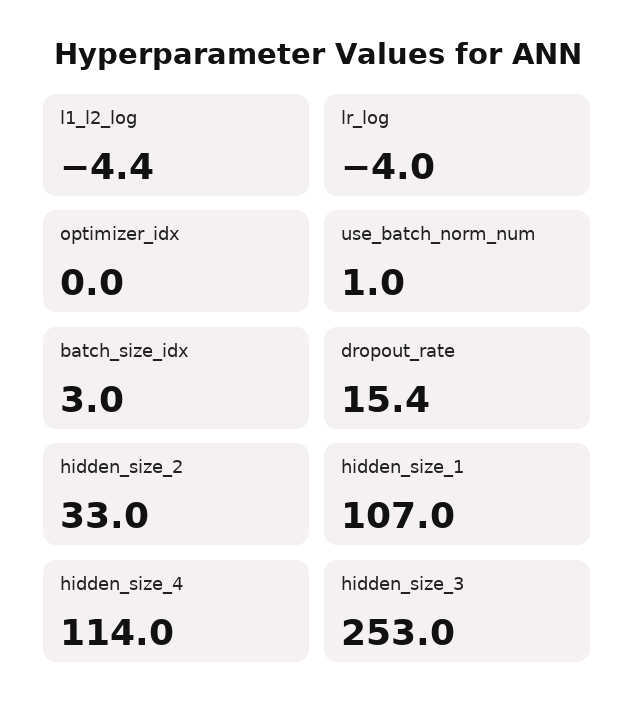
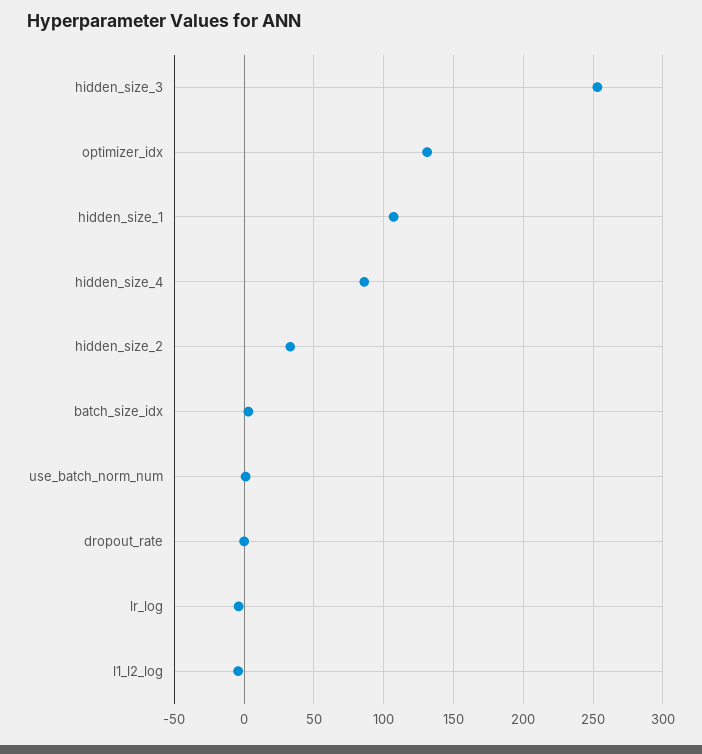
  {
    "l1_l2_log": -4.4,
    "lr_log": -4,
-   "optimizer_idx": 0,
+   "optimizer_idx": 130,
    "use_batch_norm_num": 1,
    "batch_size_idx": 3,
-   "dropout_rate": 15.4,
+   "dropout_rate": 0,
    "hidden_size_2": 33,
    "hidden_size_1": 107,
-   "hidden_size_4": 114,
+   "hidden_size_4": 85,
    "hidden_size_3": 253
  }

